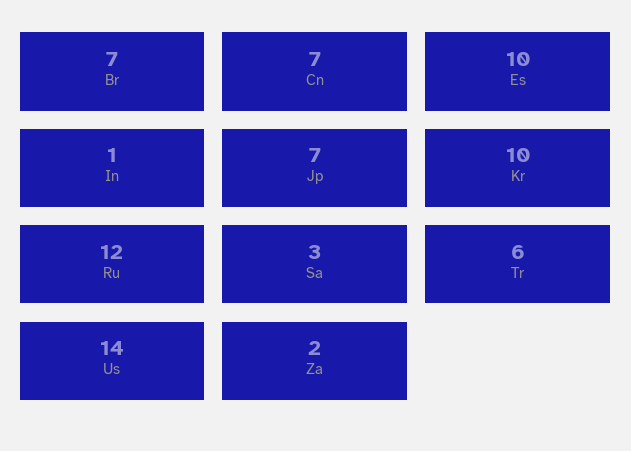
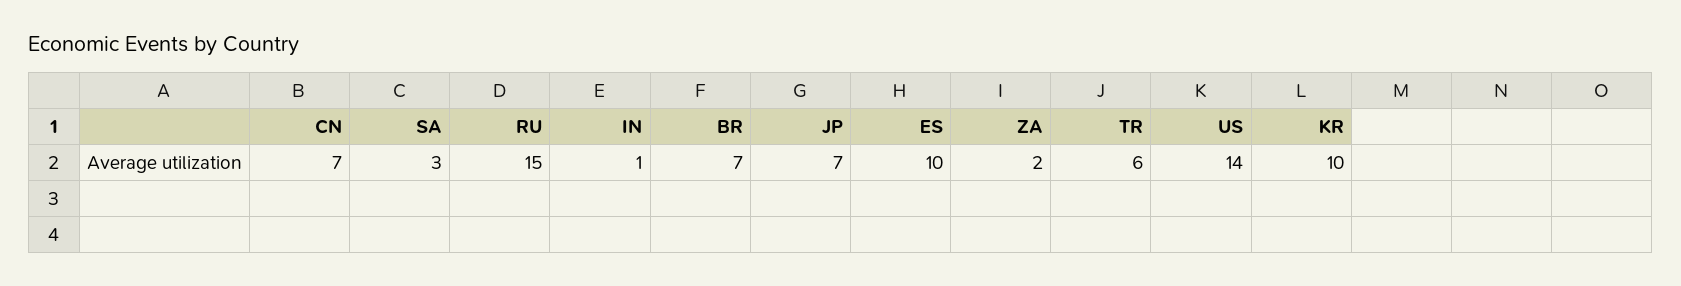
  {
    "Br": 7,
    "Cn": 7,
    "Es": 10,
    "In": 1,
    "Jp": 7,
    "Kr": 10,
-   "Ru": 12,
+   "Ru": 15,
    "Sa": 3,
    "Tr": 6,
    "Us": 14,
    "Za": 2
  }

